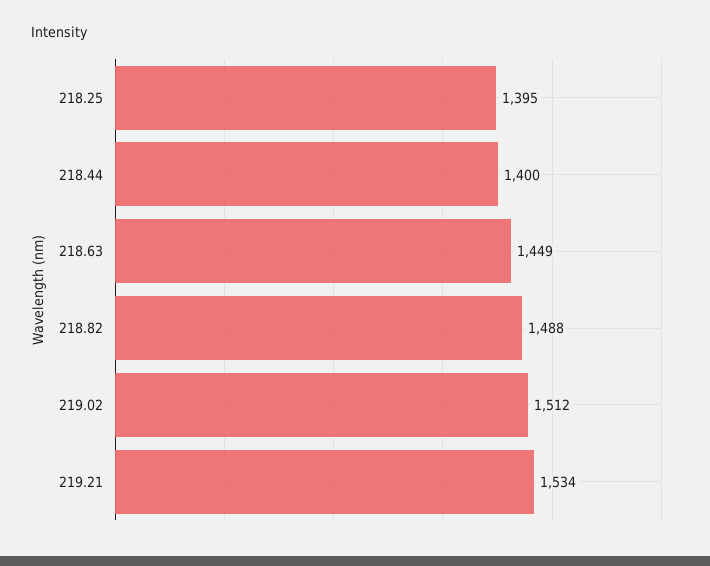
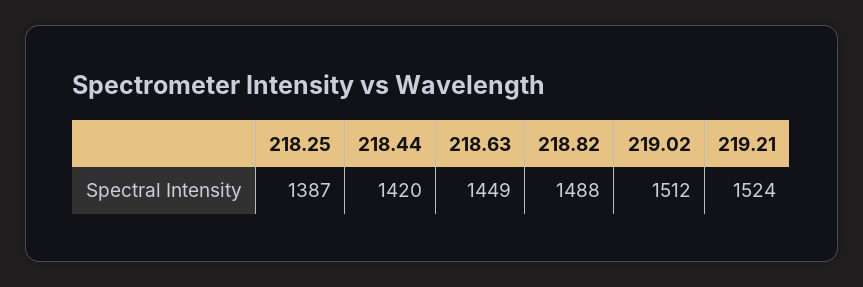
  {
-   "218.25": 1395,
+   "218.25": 1387,
-   "218.44": 1400,
+   "218.44": 1420,
    "218.63": 1449,
    "218.82": 1488,
    "219.02": 1512,
-   "219.21": 1534
+   "219.21": 1524
  }

